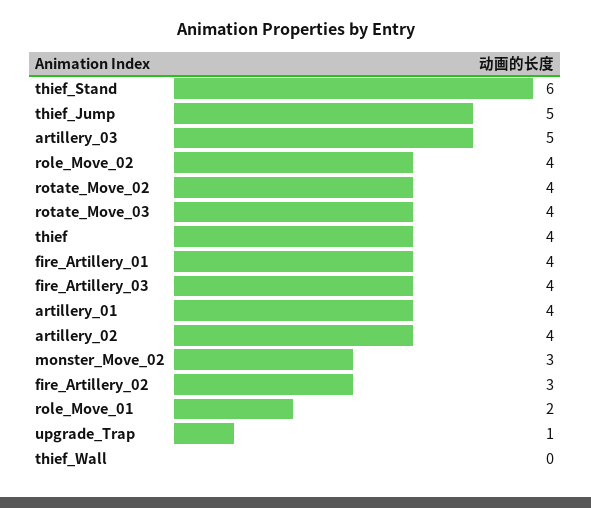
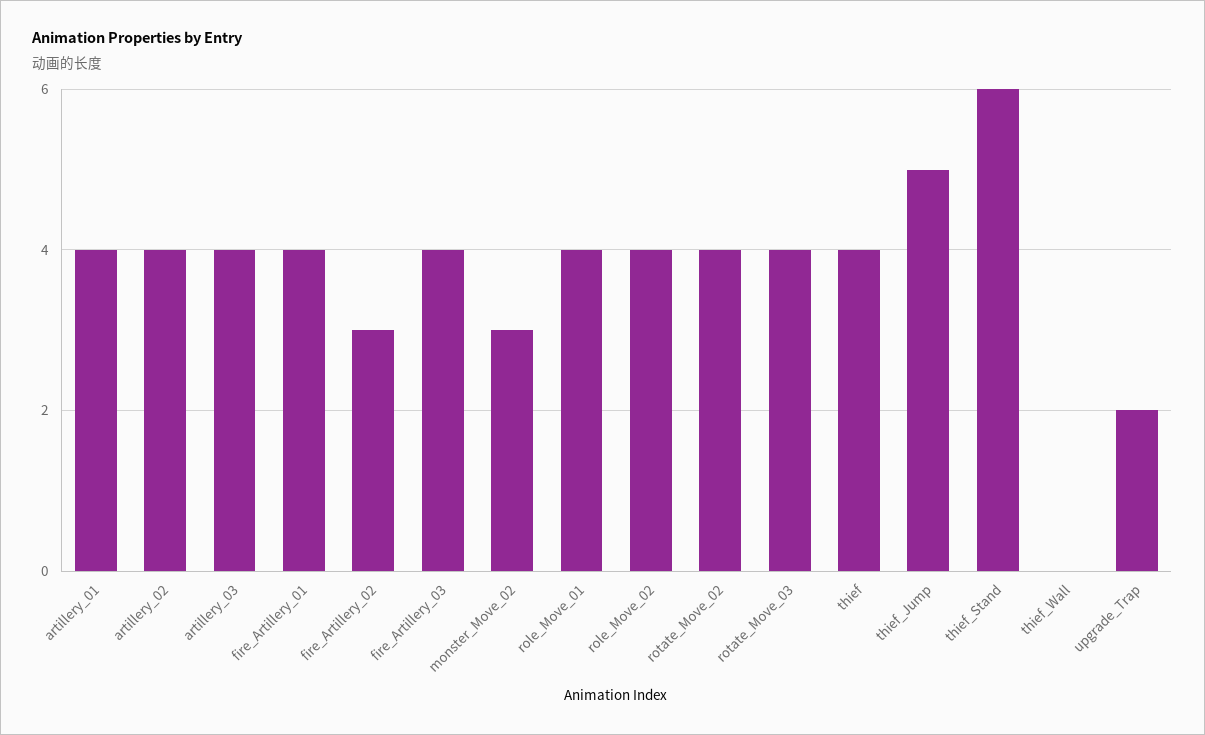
  {
    "thief_Stand": 6,
    "thief_Jump": 5,
-   "artillery_03": 5,
+   "artillery_03": 4,
    "role_Move_02": 4,
    "rotate_Move_02": 4,
    "rotate_Move_03": 4,
    "thief": 4,
    "fire_Artillery_01": 4,
    "fire_Artillery_03": 4,
    "artillery_01": 4,
    "artillery_02": 4,
    "monster_Move_02": 3,
    "fire_Artillery_02": 3,
-   "role_Move_01": 2,
+   "role_Move_01": 4,
-   "upgrade_Trap": 1,
+   "upgrade_Trap": 2,
    "thief_Wall": 0
  }

